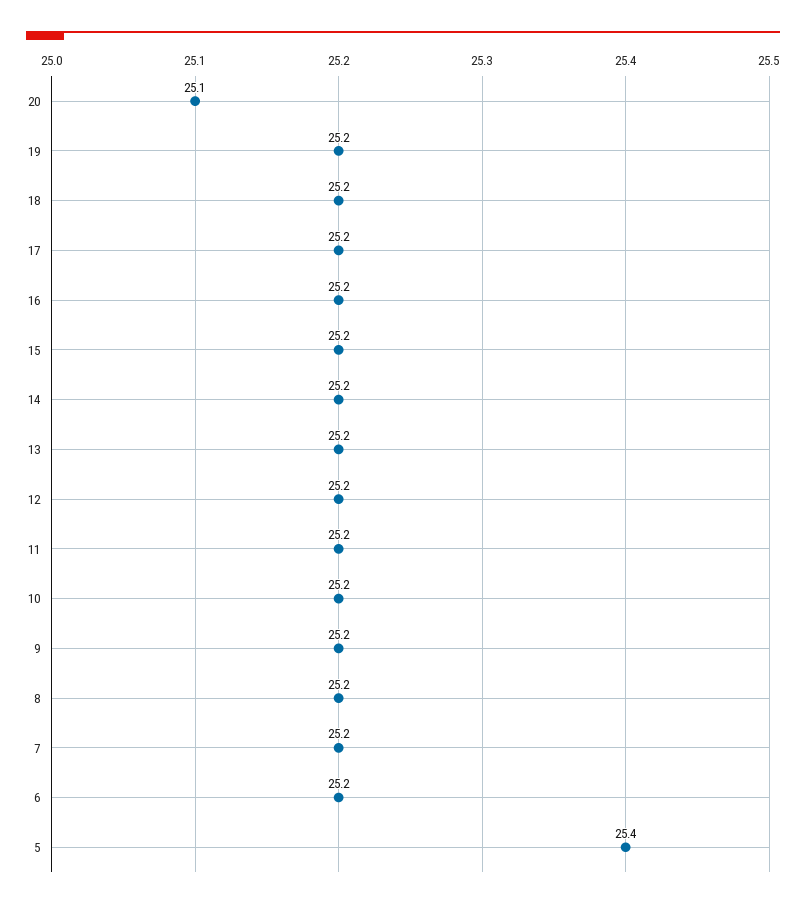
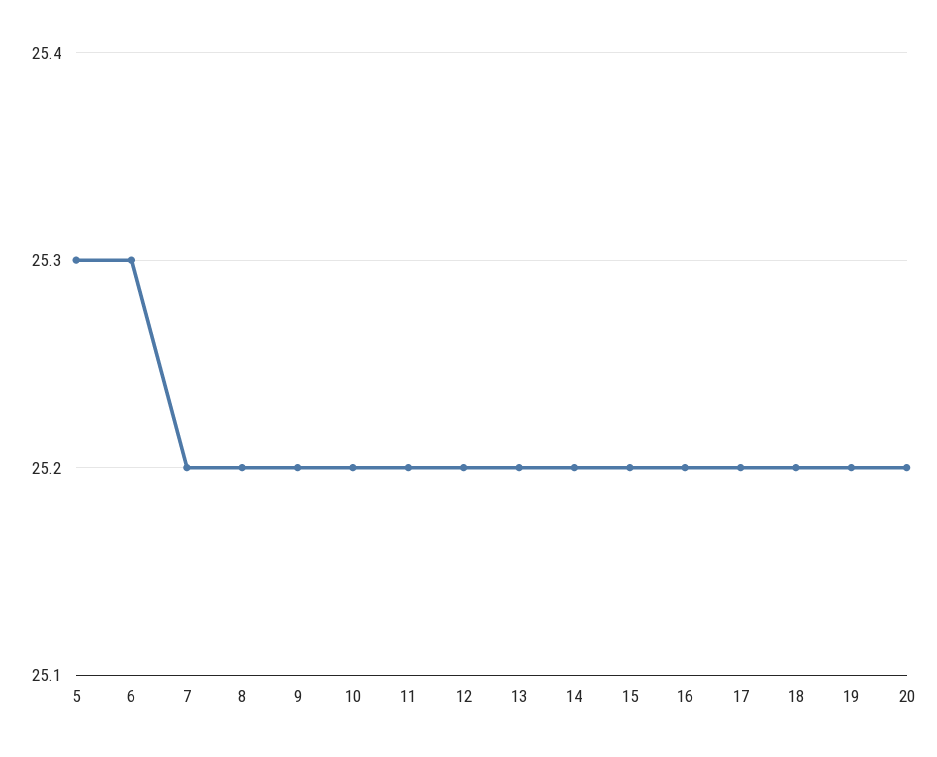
  {
-   "20": 25.1,
+   "20": 25.2,
    "19": 25.2,
    "18": 25.2,
    "17": 25.2,
    "16": 25.2,
    "15": 25.2,
    "14": 25.2,
    "13": 25.2,
    "12": 25.2,
    "11": 25.2,
    "10": 25.2,
    "9": 25.2,
    "8": 25.2,
    "7": 25.2,
-   "6": 25.2,
+   "6": 25.3,
-   "5": 25.4
+   "5": 25.3
  }

